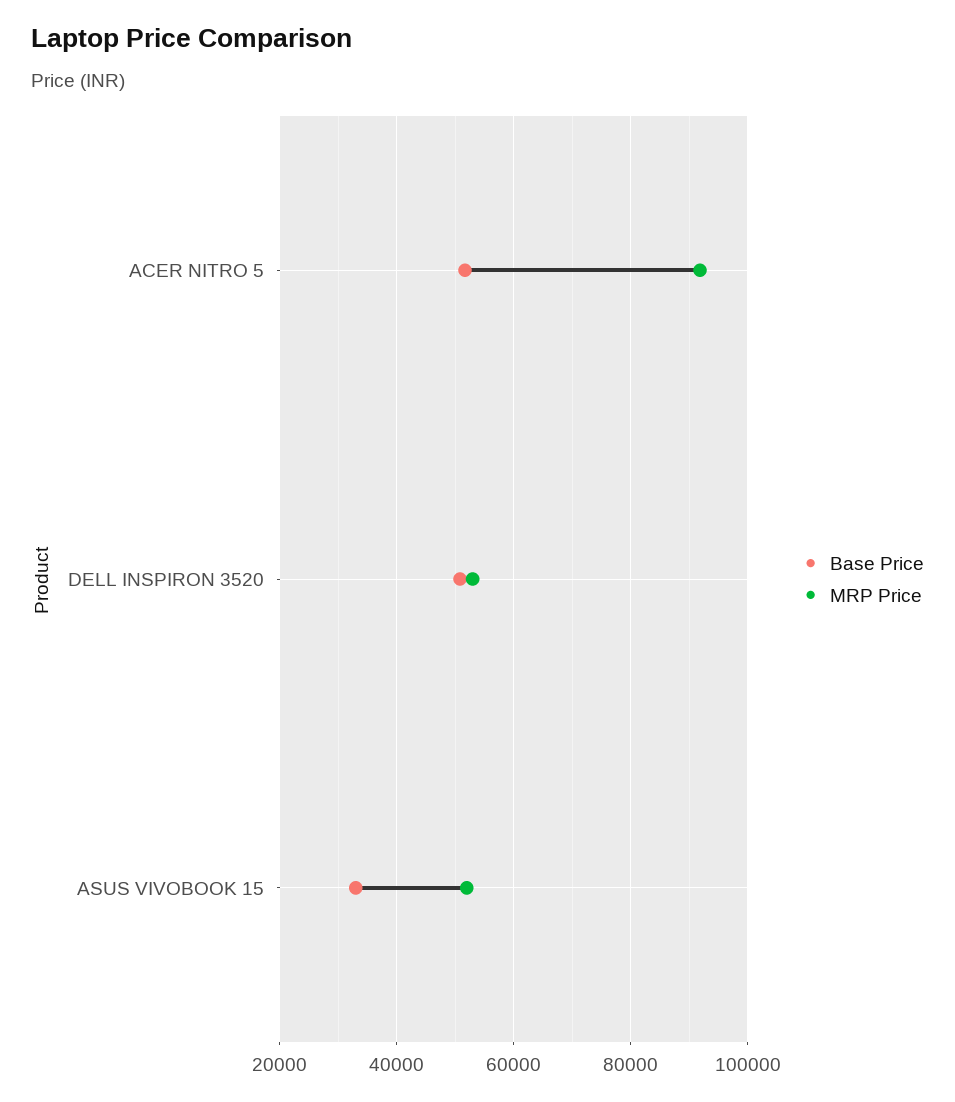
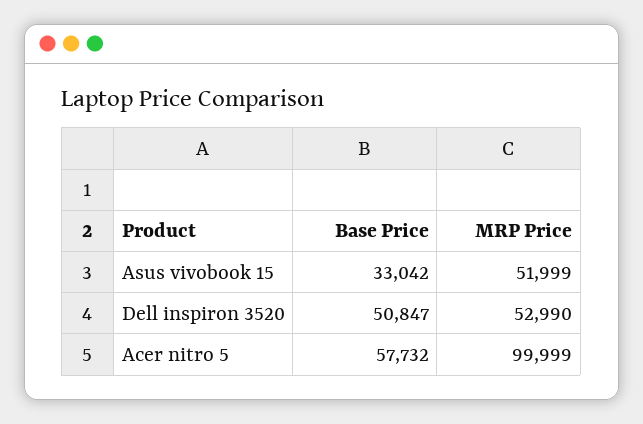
  {
    "Base Price": {
-     "ACER NITRO 5": 52000,
+     "ACER NITRO 5": 57732,
      "DELL INSPIRON 3520": 50847,
      "ASUS VIVOBOOK 15": 33042
    },
    "MRP Price": {
-     "ACER NITRO 5": 92000,
+     "ACER NITRO 5": 99999,
      "DELL INSPIRON 3520": 52990,
      "ASUS VIVOBOOK 15": 51999
    }
  }

